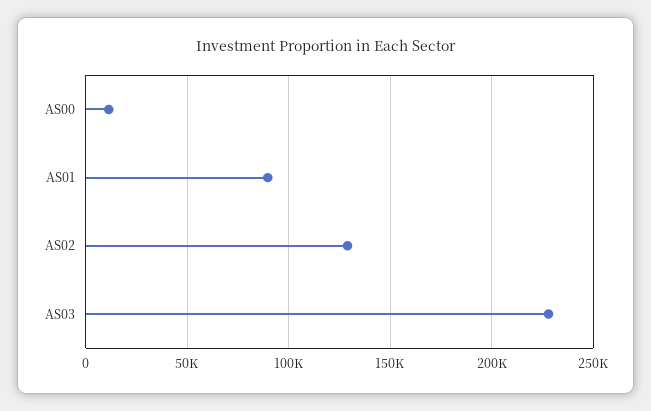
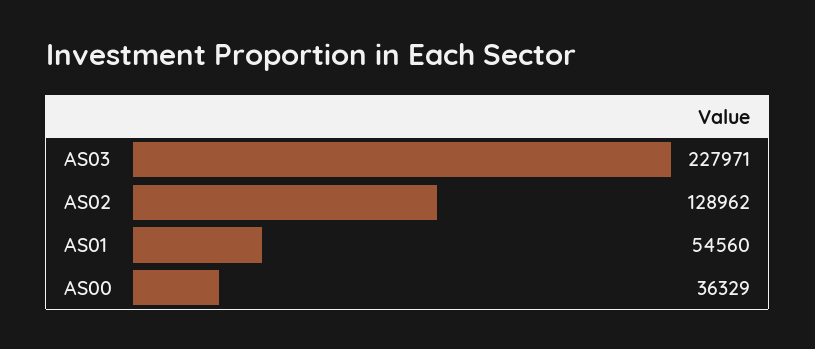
  {
-   "AS00": 10000,
+   "AS00": 36329,
-   "AS01": 90000,
+   "AS01": 54560,
    "AS02": 128962,
    "AS03": 227971
  }

